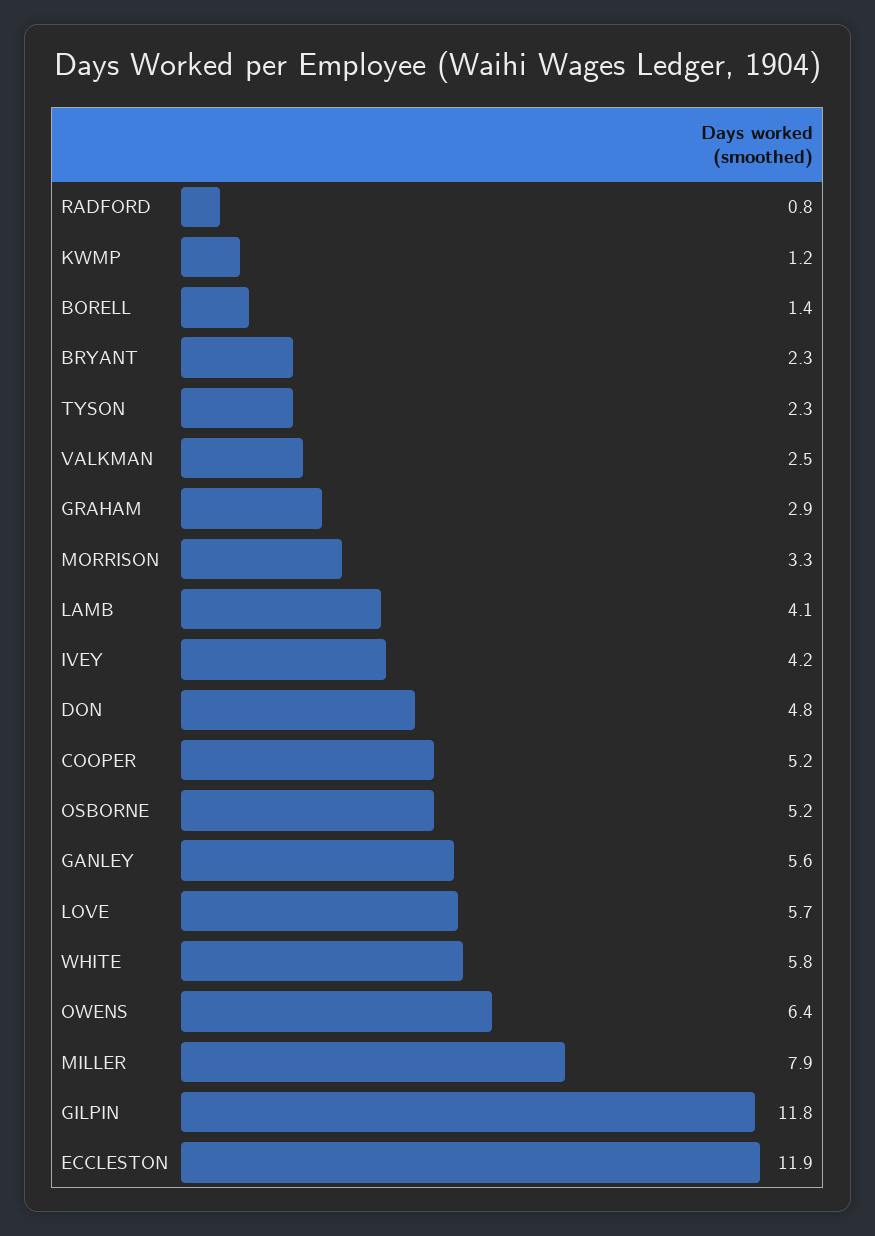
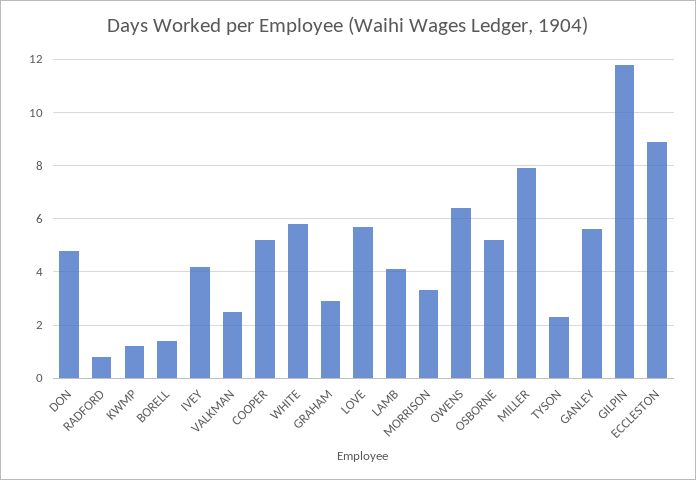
  {
    "RADFORD": 0.8,
    "KWMP": 1.2,
    "BORELL": 1.4,
-   "BRYANT": 2.3,
    "TYSON": 2.3,
    "VALKMAN": 2.5,
    "GRAHAM": 2.9,
    "MORRISON": 3.3,
    "LAMB": 4.1,
    "IVEY": 4.2,
    "DON": 4.8,
    "COOPER": 5.2,
    "OSBORNE": 5.2,
    "GANLEY": 5.6,
    "LOVE": 5.7,
    "WHITE": 5.8,
    "OWENS": 6.4,
    "MILLER": 7.9,
    "GILPIN": 11.8,
-   "ECCLESTON": 11.9
+   "ECCLESTON": 9
  }

